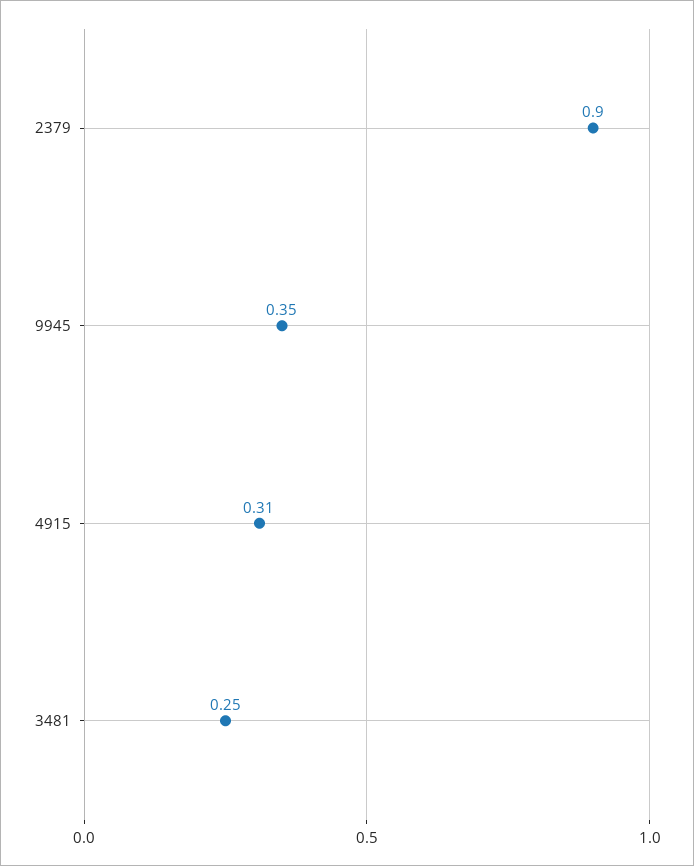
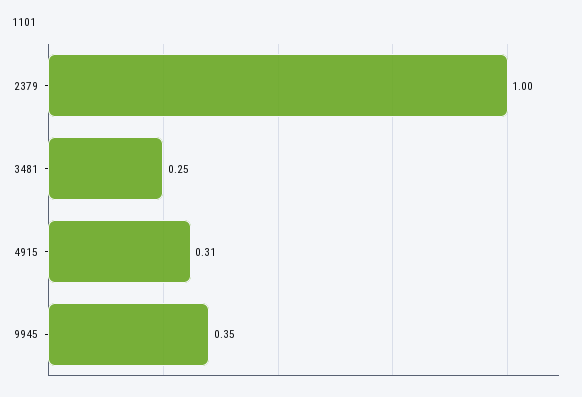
  {
-   "2379": 0.9,
+   "2379": 1,
    "9945": 0.35,
    "4915": 0.31,
    "3481": 0.25
  }

